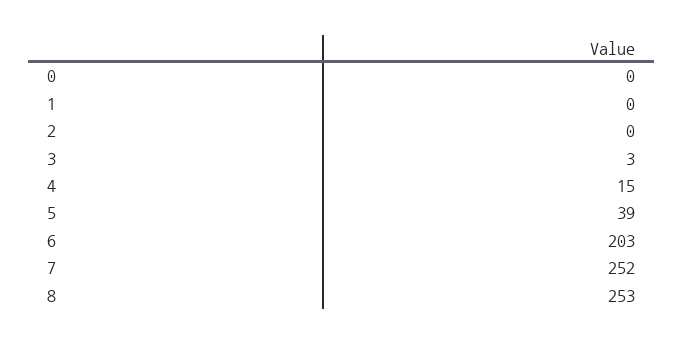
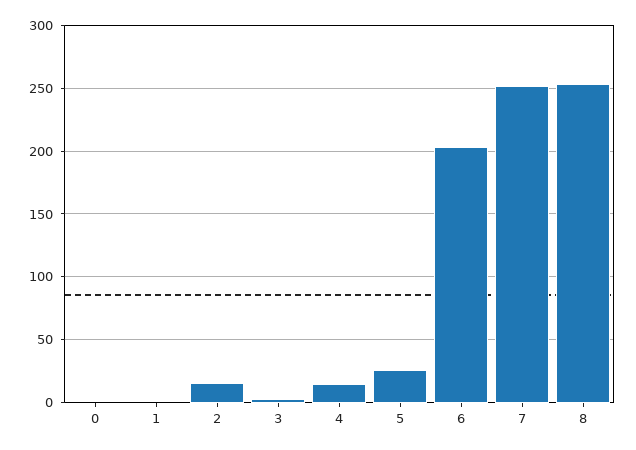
  {
    "0": 0,
    "1": 0,
-   "2": 0,
+   "2": 15,
    "3": 3,
    "4": 15,
-   "5": 39,
+   "5": 25,
    "6": 203,
    "7": 252,
    "8": 253
  }

